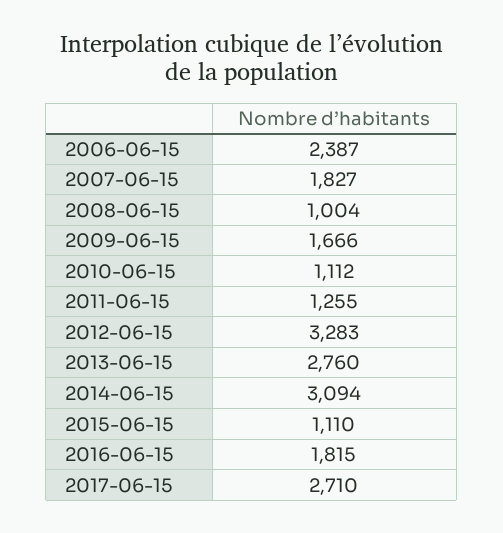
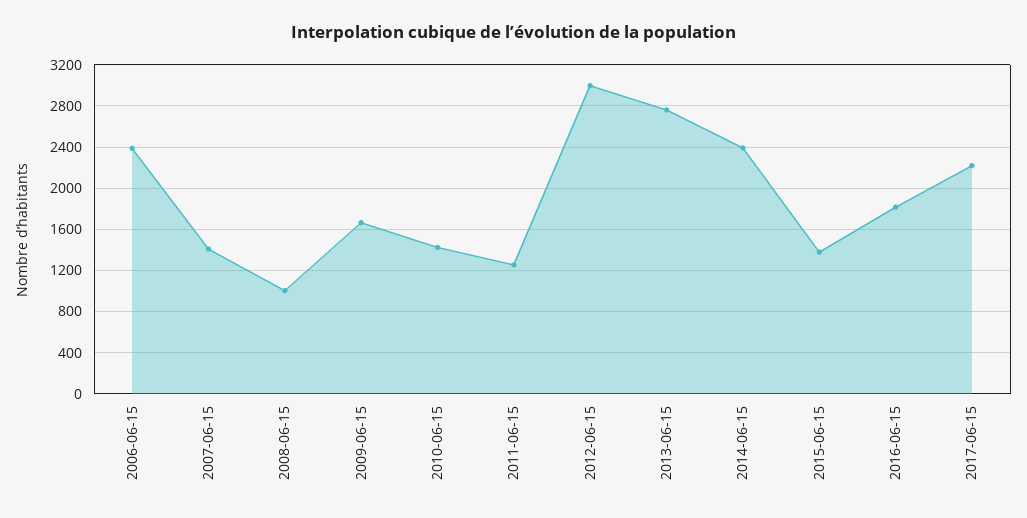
  {
    "2006-06-15": 2387,
-   "2007-06-15": 1827,
+   "2007-06-15": 1400,
    "2008-06-15": 1004,
    "2009-06-15": 1666,
-   "2010-06-15": 1112,
+   "2010-06-15": 1400,
    "2011-06-15": 1255,
-   "2012-06-15": 3283,
+   "2012-06-15": 3000,
    "2013-06-15": 2760,
-   "2014-06-15": 3094,
+   "2014-06-15": 2400,
-   "2015-06-15": 1110,
+   "2015-06-15": 1400,
    "2016-06-15": 1815,
-   "2017-06-15": 2710
+   "2017-06-15": 2200
  }

